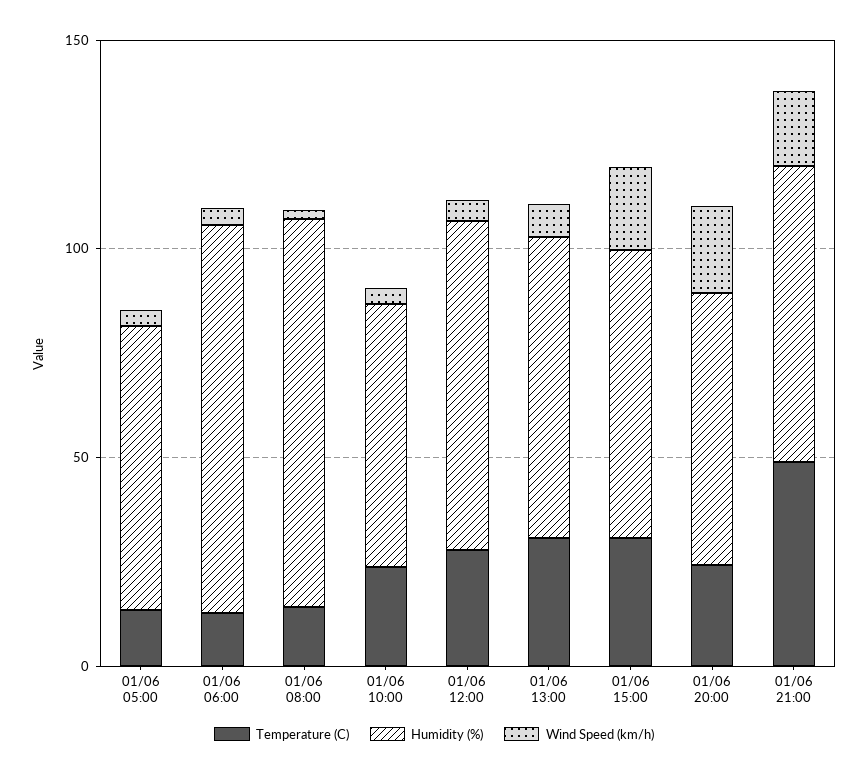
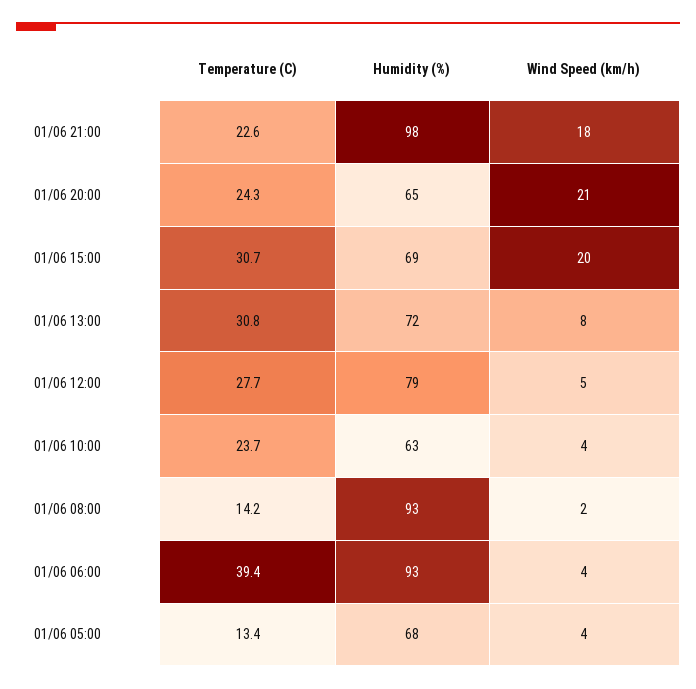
  {
    "Temperature (C)": {
      "01/06 05:00": 13.4,
-     "01/06 06:00": 10,
+     "01/06 06:00": 39.4,
      "01/06 08:00": 14.2,
      "01/06 10:00": 23.7,
      "01/06 12:00": 27.7,
      "01/06 13:00": 30.8,
      "01/06 15:00": 30.7,
      "01/06 20:00": 24.3,
-     "01/06 21:00": 50
+     "01/06 21:00": 22.6
    },
    "Humidity (%)": {
      "01/06 05:00": 68,
      "01/06 06:00": 93,
      "01/06 08:00": 93,
      "01/06 10:00": 63,
      "01/06 12:00": 79,
      "01/06 13:00": 72,
      "01/06 15:00": 69,
      "01/06 20:00": 65,
-     "01/06 21:00": 70
+     "01/06 21:00": 98
    },
    "Wind Speed (km/h)": {
      "01/06 05:00": 4,
      "01/06 06:00": 4,
      "01/06 08:00": 2,
      "01/06 10:00": 4,
      "01/06 12:00": 5,
      "01/06 13:00": 8,
      "01/06 15:00": 20,
      "01/06 20:00": 21,
      "01/06 21:00": 18
    }
  }

